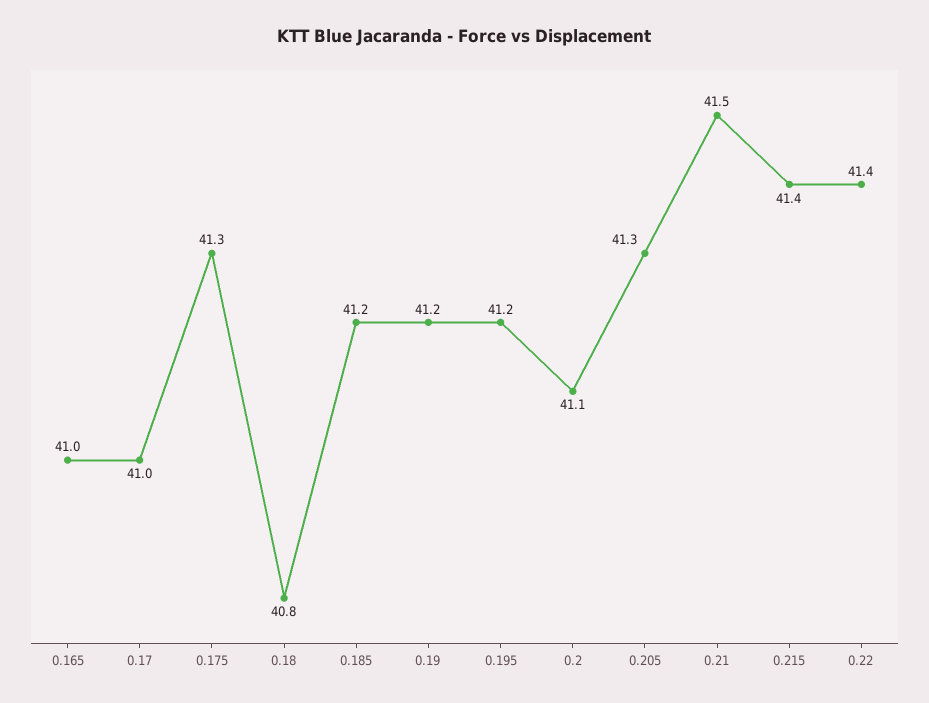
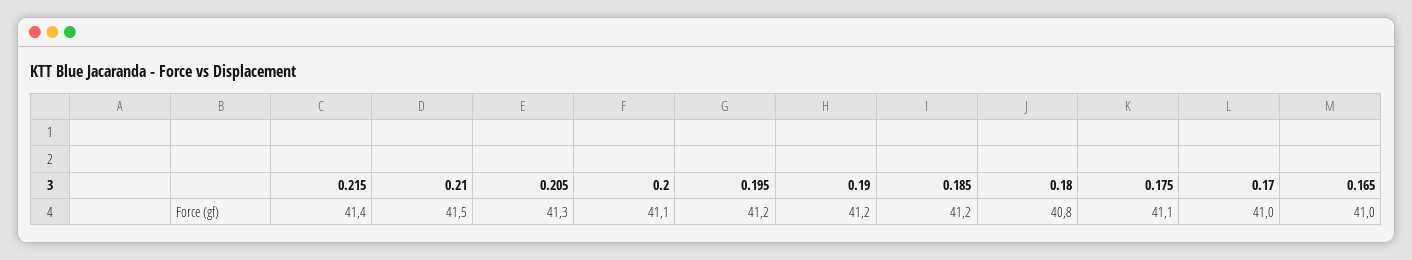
  {
    "0.165": 41,
    "0.17": 41,
-   "0.175": 41.3,
+   "0.175": 41.1,
    "0.18": 40.8,
    "0.185": 41.2,
    "0.19": 41.2,
    "0.195": 41.2,
    "0.2": 41.1,
    "0.205": 41.3,
    "0.21": 41.5,
-   "0.215": 41.4,
+   "0.215": 41.4
-   "0.22": 41.4
  }

